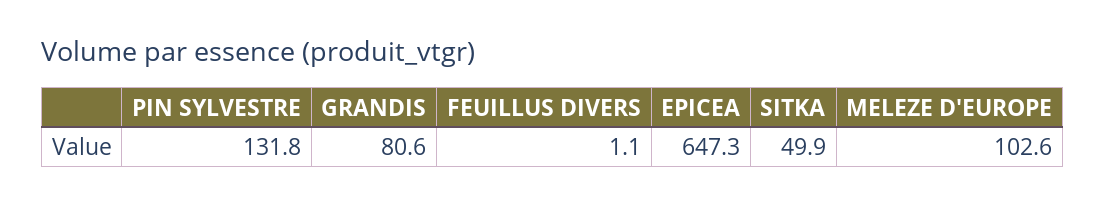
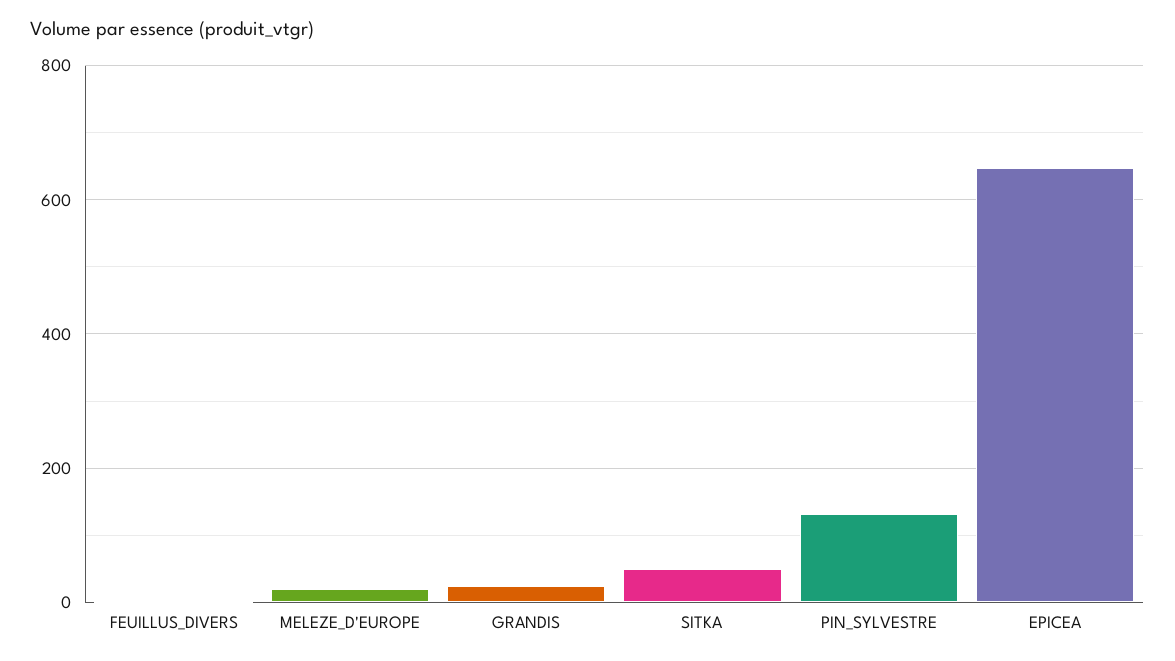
  {
    "PIN SYLVESTRE": 131.8,
-   "GRANDIS": 80.6,
+   "GRANDIS": 20,
    "FEUILLUS DIVERS": 1.1,
    "EPICEA": 647.3,
    "SITKA": 49.9,
-   "MELEZE D'EUROPE": 102.6
+   "MELEZE D'EUROPE": 20
  }

